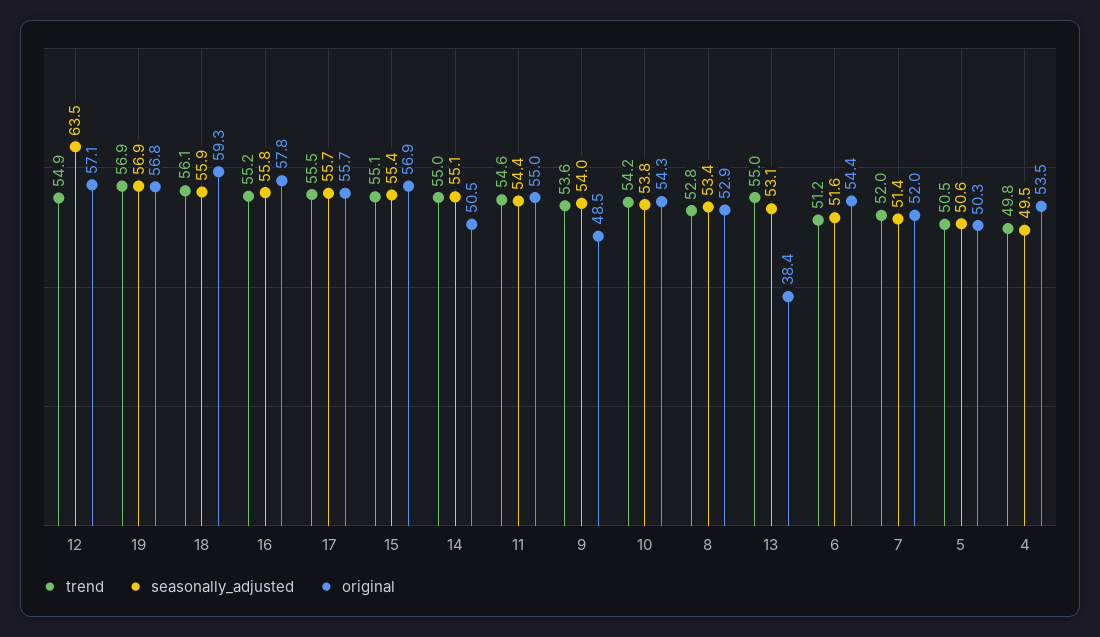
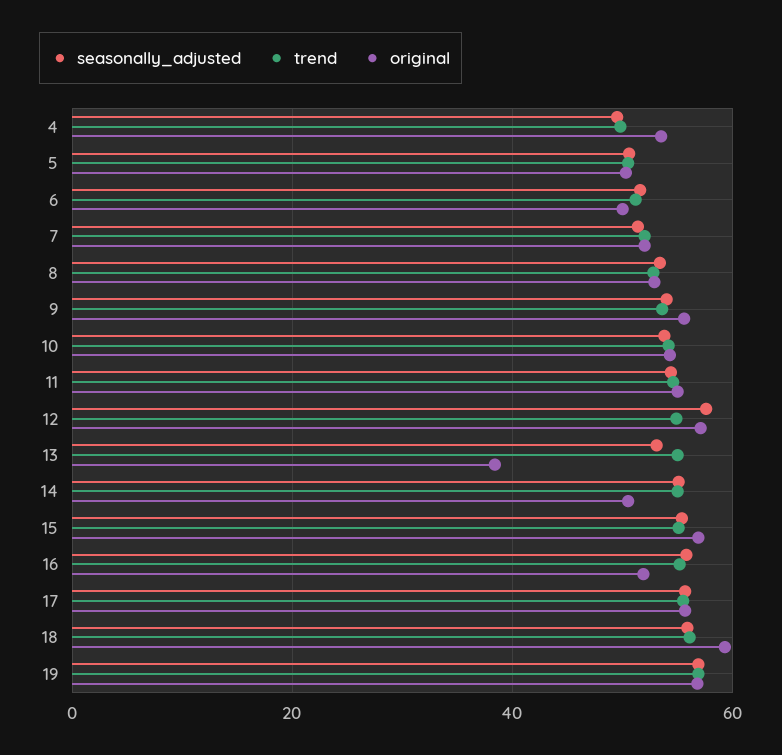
  {
    "trend": {
      "12": 54.9,
      "19": 56.9,
      "18": 56.1,
      "16": 55.2,
      "17": 55.5,
      "15": 55.1,
      "14": 55,
      "11": 54.6,
      "9": 53.6,
      "10": 54.2,
      "8": 52.8,
      "13": 55,
      "6": 51.2,
      "7": 52,
      "5": 50.5,
      "4": 49.8
    },
    "seasonally_adjusted": {
-     "12": 63.5,
+     "12": 58,
      "19": 56.9,
      "18": 55.9,
      "16": 55.8,
      "17": 55.7,
      "15": 55.4,
      "14": 55.1,
      "11": 54.4,
      "9": 54,
      "10": 53.8,
      "8": 53.4,
      "13": 53.1,
      "6": 51.6,
      "7": 51.4,
      "5": 50.6,
      "4": 49.5
    },
    "original": {
      "12": 57.1,
      "19": 56.8,
      "18": 59.3,
-     "16": 57.8,
+     "16": 52,
      "17": 55.7,
      "15": 56.9,
      "14": 50.5,
      "11": 55,
-     "9": 48.5,
+     "9": 56,
      "10": 54.3,
      "8": 52.9,
      "13": 38.4,
-     "6": 54.4,
+     "6": 50,
      "7": 52,
      "5": 50.3,
      "4": 53.5
    }
  }

